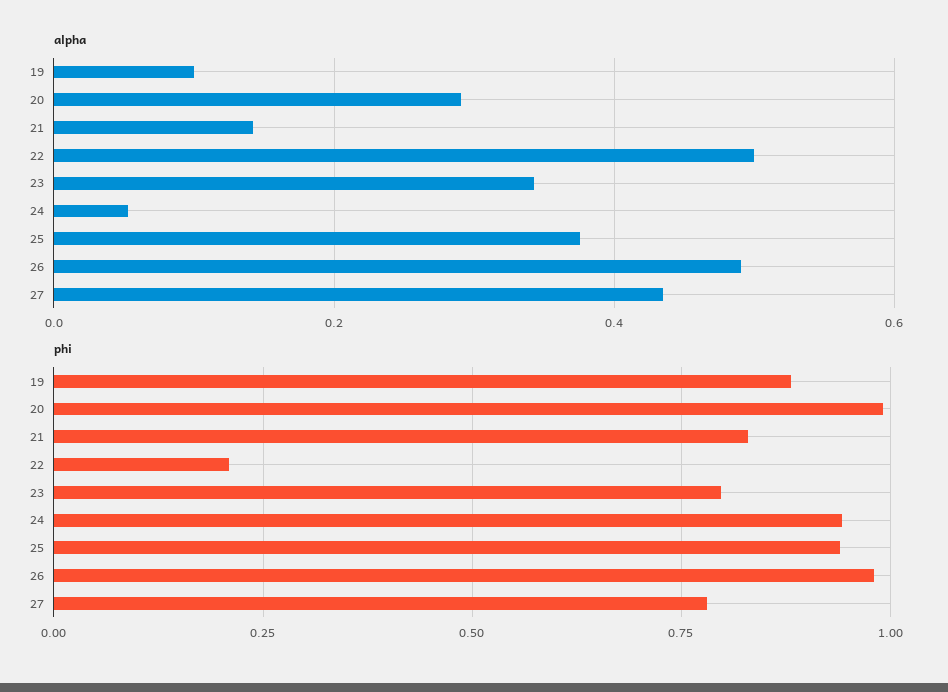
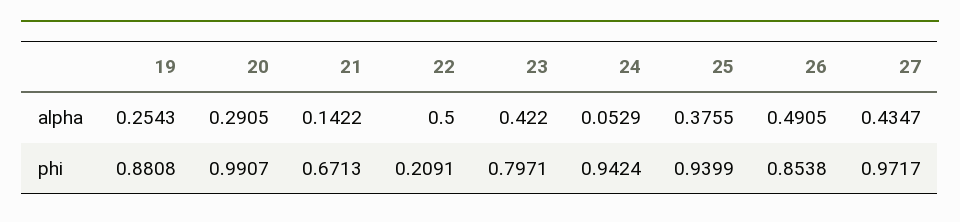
  {
    "alpha": {
-     "19": 0.1,
+     "19": 0.2543,
      "20": 0.2905,
      "21": 0.1422,
      "22": 0.5,
-     "23": 0.34,
+     "23": 0.422,
      "24": 0.0529,
      "25": 0.3755,
      "26": 0.4905,
      "27": 0.4347
    },
    "phi": {
      "19": 0.8808,
      "20": 0.9907,
-     "21": 0.825,
+     "21": 0.6713,
      "22": 0.2091,
      "23": 0.7971,
      "24": 0.9424,
      "25": 0.9399,
-     "26": 0.975,
+     "26": 0.8538,
-     "27": 0.775
+     "27": 0.9717
    }
  }

